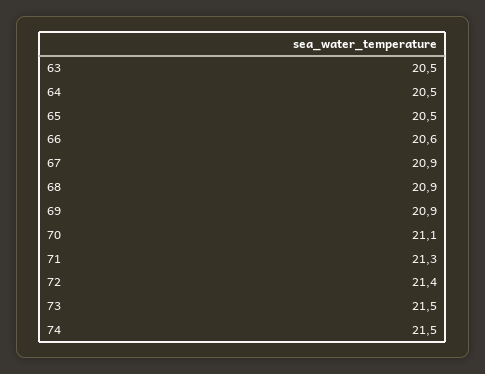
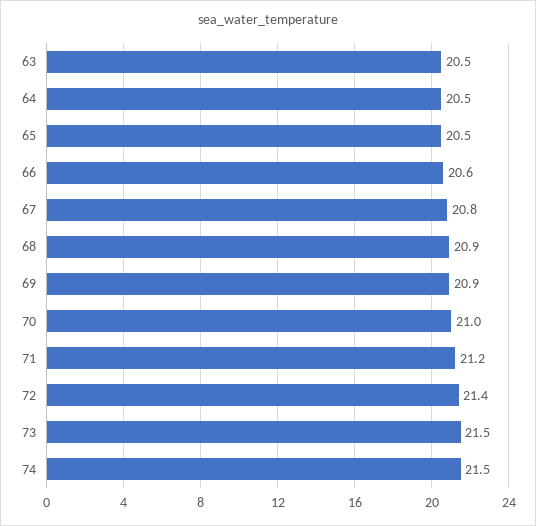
  {
    "63": 20.5,
    "64": 20.5,
    "65": 20.5,
    "66": 20.6,
-   "67": 20.9,
+   "67": 20.8,
    "68": 20.9,
    "69": 20.9,
-   "70": 21.1,
+   "70": 21,
-   "71": 21.3,
+   "71": 21.2,
    "72": 21.4,
    "73": 21.5,
    "74": 21.5
  }

